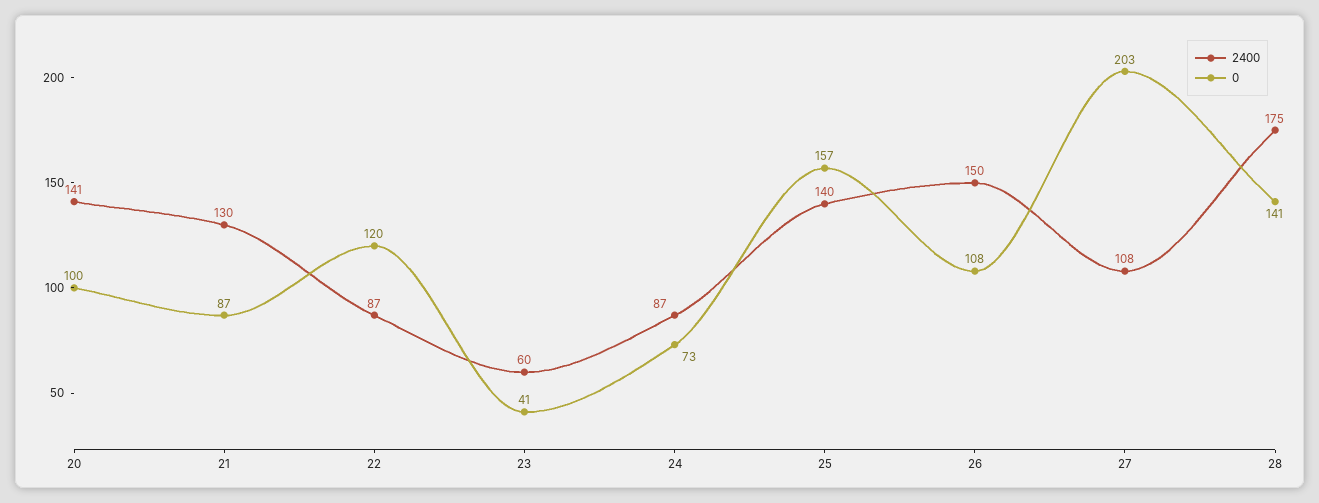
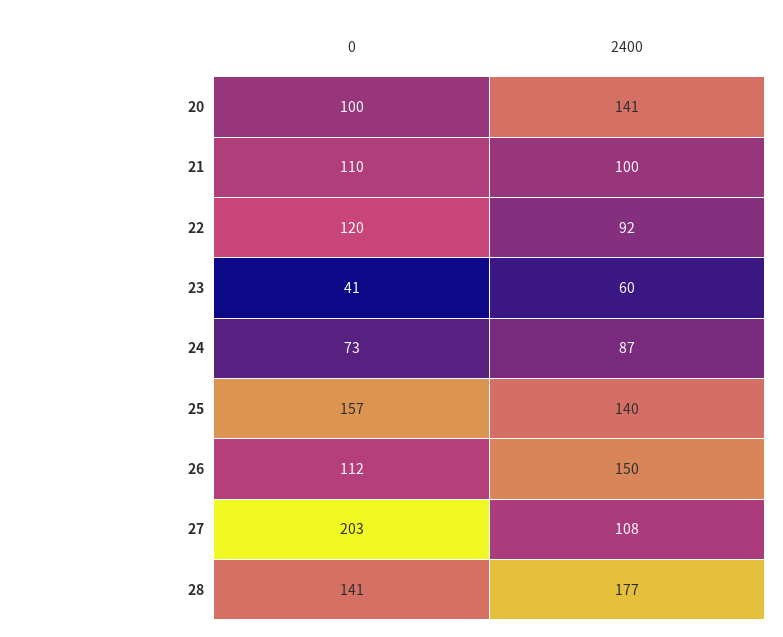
  {
    "2400": {
      "20": 141,
-     "21": 130,
+     "21": 100,
-     "22": 87,
+     "22": 92,
      "23": 60,
      "24": 87,
      "25": 140,
      "26": 150,
      "27": 108,
-     "28": 175
+     "28": 177
    },
    "0": {
      "20": 100,
-     "21": 87,
+     "21": 110,
      "22": 120,
      "23": 41,
      "24": 73,
      "25": 157,
-     "26": 108,
+     "26": 112,
      "27": 203,
      "28": 141
    }
  }

